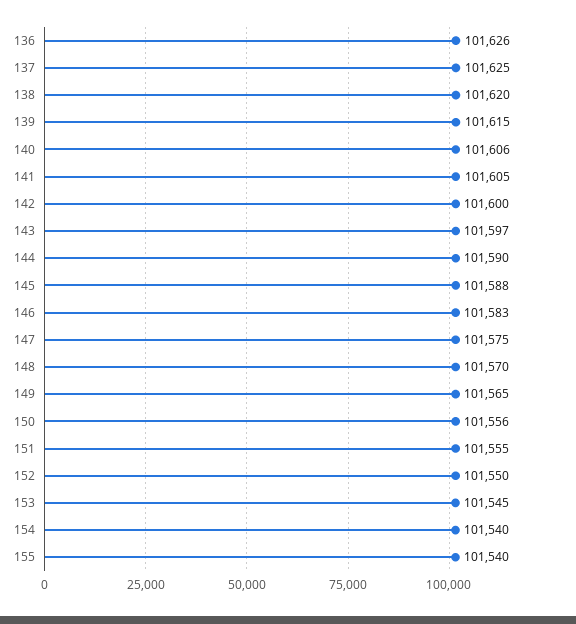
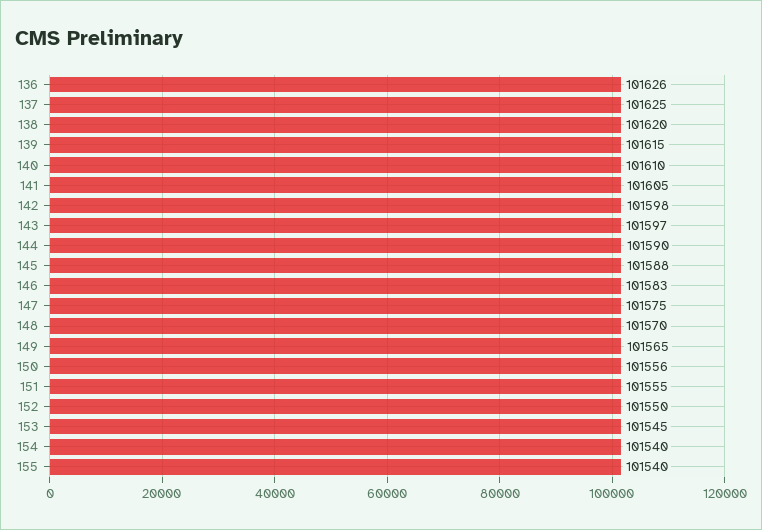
  {
    "136": 101626,
    "137": 101625,
    "138": 101620,
    "139": 101615,
-   "140": 101606,
+   "140": 101610,
    "141": 101605,
-   "142": 101600,
+   "142": 101598,
    "143": 101597,
    "144": 101590,
    "145": 101588,
    "146": 101583,
    "147": 101575,
    "148": 101570,
    "149": 101565,
    "150": 101556,
    "151": 101555,
    "152": 101550,
    "153": 101545,
    "154": 101540,
    "155": 101540
  }

